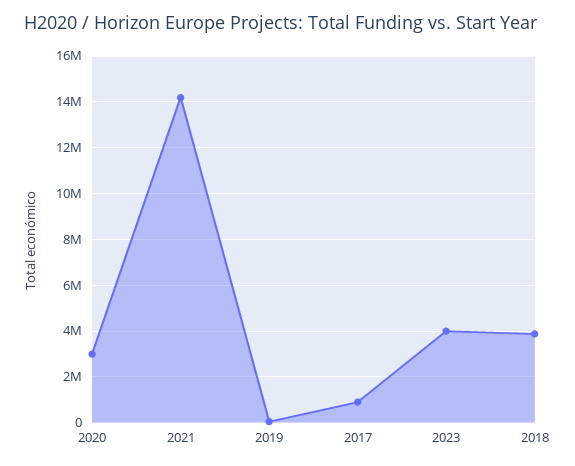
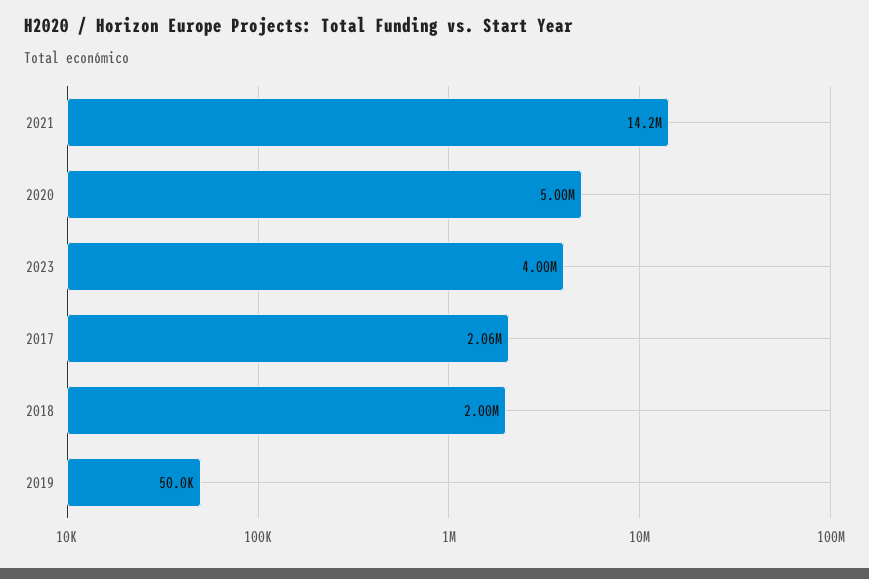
  {
-   "2020": 3000000,
+   "2020": 5000000,
    "2021": 14200000,
    "2019": 50000,
-   "2017": 1000000,
+   "2017": 2060000,
    "2023": 4000000,
-   "2018": 4000000
+   "2018": 2000000
  }

